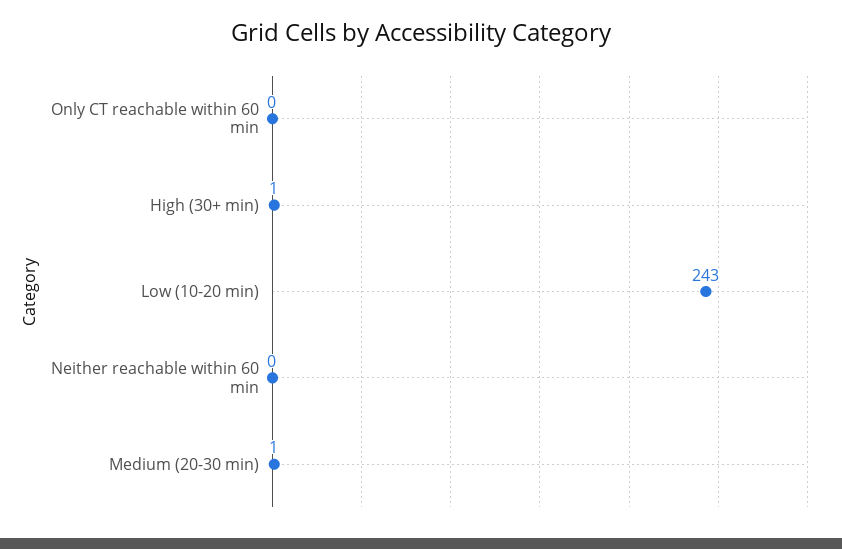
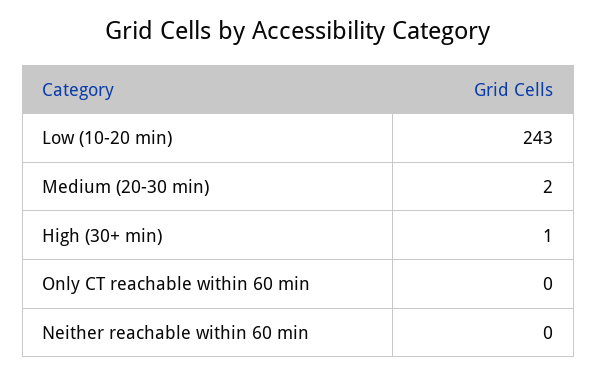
  {
    "Only CT reachable within 60 min": 0,
    "High (30+ min)": 1,
    "Low (10-20 min)": 243,
    "Neither reachable within 60 min": 0,
-   "Medium (20-30 min)": 1
+   "Medium (20-30 min)": 2
  }

